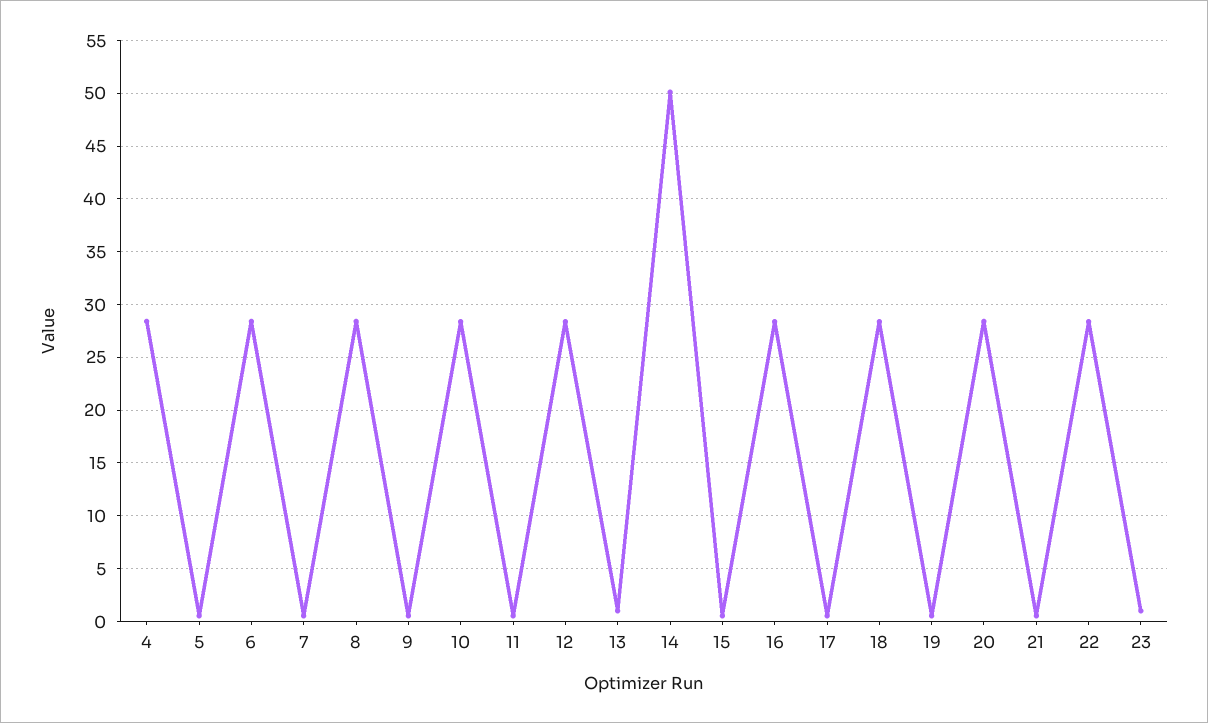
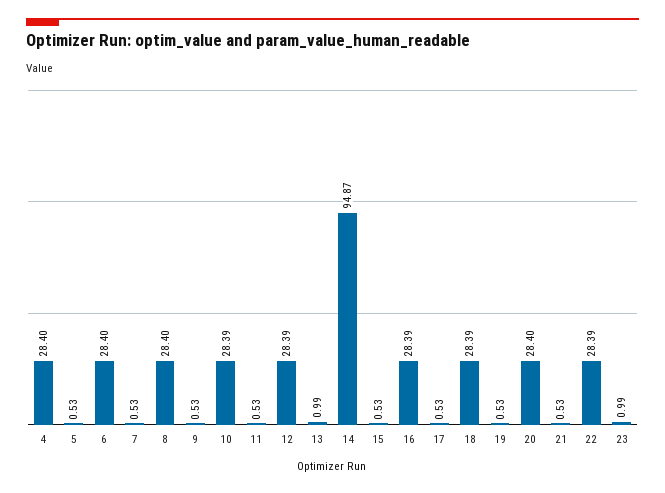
  {
    "4": 28.4,
    "5": 0.53,
    "6": 28.4,
    "7": 0.53,
    "8": 28.4,
    "9": 0.53,
    "10": 28.39,
    "11": 0.53,
    "12": 28.39,
    "13": 0.99,
-   "14": 50,
+   "14": 94.87,
    "15": 0.53,
    "16": 28.39,
    "17": 0.53,
    "18": 28.39,
    "19": 0.53,
    "20": 28.4,
    "21": 0.53,
    "22": 28.39,
    "23": 0.99
  }

